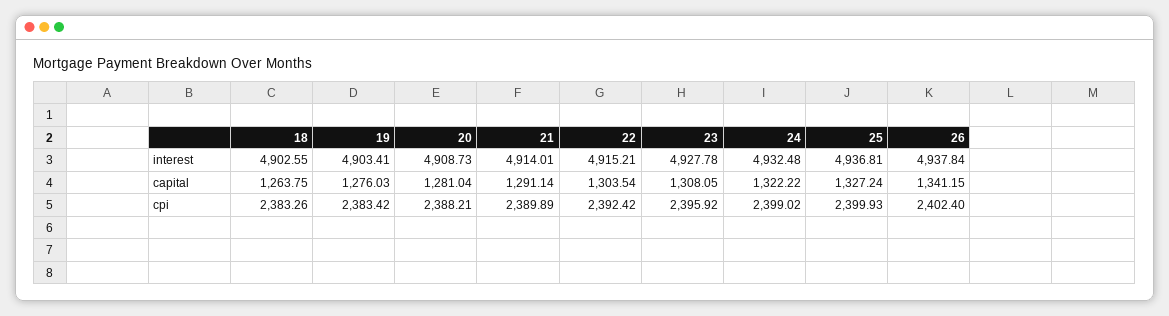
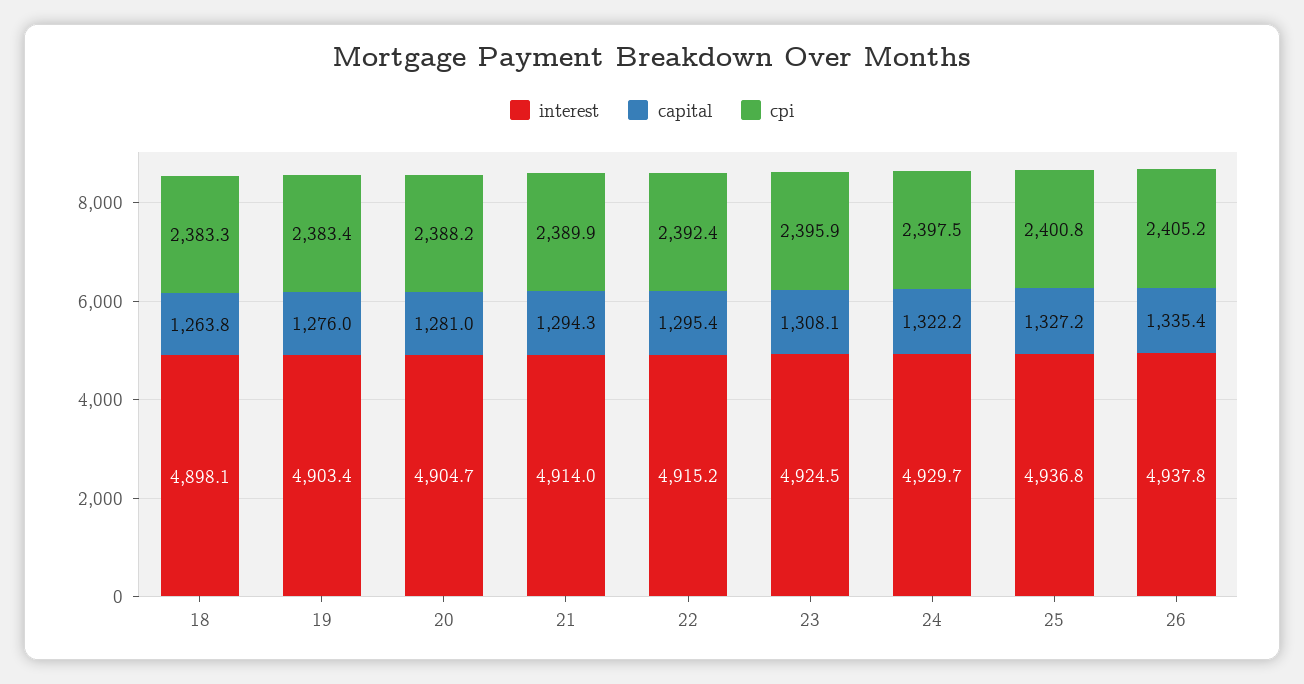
  {
    "interest": {
-     "18": 4902.55,
+     "18": 4898.1,
      "19": 4903.41,
-     "20": 4908.73,
+     "20": 4904.7,
      "21": 4914.01,
      "22": 4915.21,
-     "23": 4927.78,
+     "23": 4924.5,
-     "24": 4932.48,
+     "24": 4929.7,
      "25": 4936.81,
      "26": 4937.84
    },
    "capital": {
      "18": 1263.75,
      "19": 1276.03,
      "20": 1281.04,
-     "21": 1291.14,
+     "21": 1294.3,
-     "22": 1303.54,
+     "22": 1295.4,
      "23": 1308.05,
      "24": 1322.22,
      "25": 1327.24,
-     "26": 1341.15
+     "26": 1335.4
    },
    "cpi": {
      "18": 2383.26,
      "19": 2383.42,
      "20": 2388.21,
      "21": 2389.89,
      "22": 2392.42,
      "23": 2395.92,
-     "24": 2399.02,
+     "24": 2397.5,
-     "25": 2399.93,
+     "25": 2400.8,
-     "26": 2402.4
+     "26": 2405.2
    }
  }

